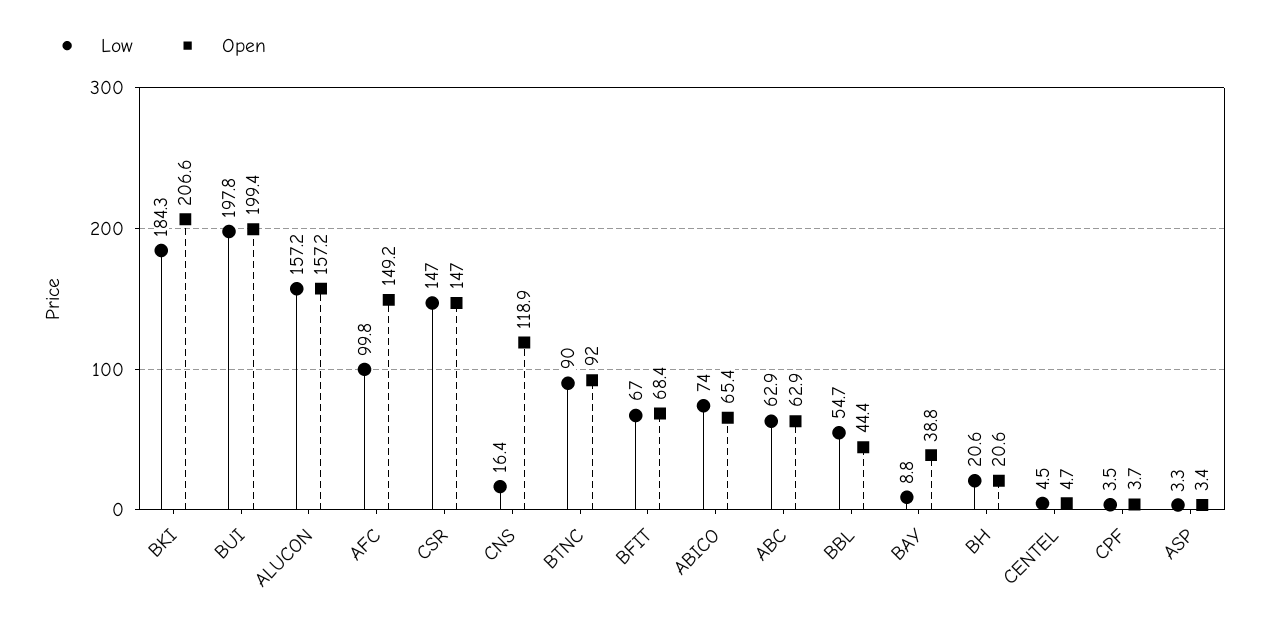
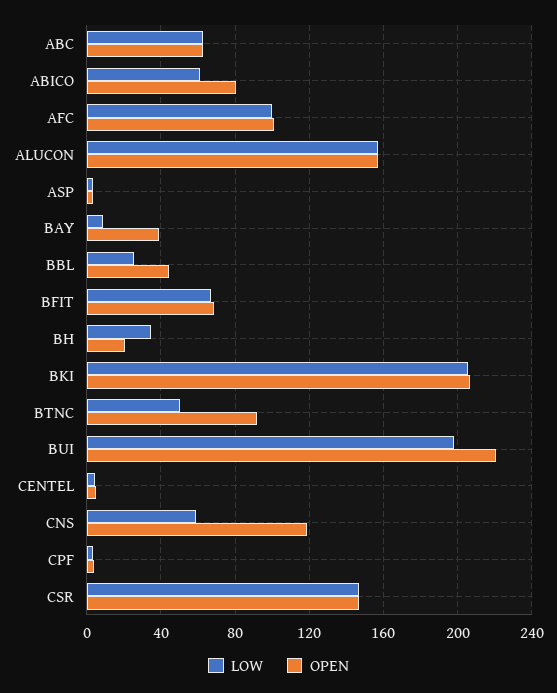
  {
    "Low": {
-     "BKI": 184.3,
+     "BKI": 205,
      "BUI": 197.8,
      "ALUCON": 157.2,
      "AFC": 99.8,
      "CSR": 147,
-     "CNS": 16.4,
+     "CNS": 60,
-     "BTNC": 90,
+     "BTNC": 50,
      "BFIT": 67,
-     "ABICO": 74,
+     "ABICO": 60,
      "ABC": 62.9,
-     "BBL": 54.7,
+     "BBL": 25,
      "BAY": 8.8,
-     "BH": 20.6,
+     "BH": 35,
      "CENTEL": 4.5,
      "CPF": 3.5,
      "ASP": 3.3
    },
    "Open": {
      "BKI": 206.6,
-     "BUI": 199.4,
+     "BUI": 220,
      "ALUCON": 157.2,
-     "AFC": 149.2,
+     "AFC": 100,
      "CSR": 147,
      "CNS": 118.9,
      "BTNC": 92,
      "BFIT": 68.4,
-     "ABICO": 65.4,
+     "ABICO": 80,
      "ABC": 62.9,
      "BBL": 44.4,
      "BAY": 38.8,
      "BH": 20.6,
      "CENTEL": 4.7,
      "CPF": 3.7,
      "ASP": 3.4
    }
  }

